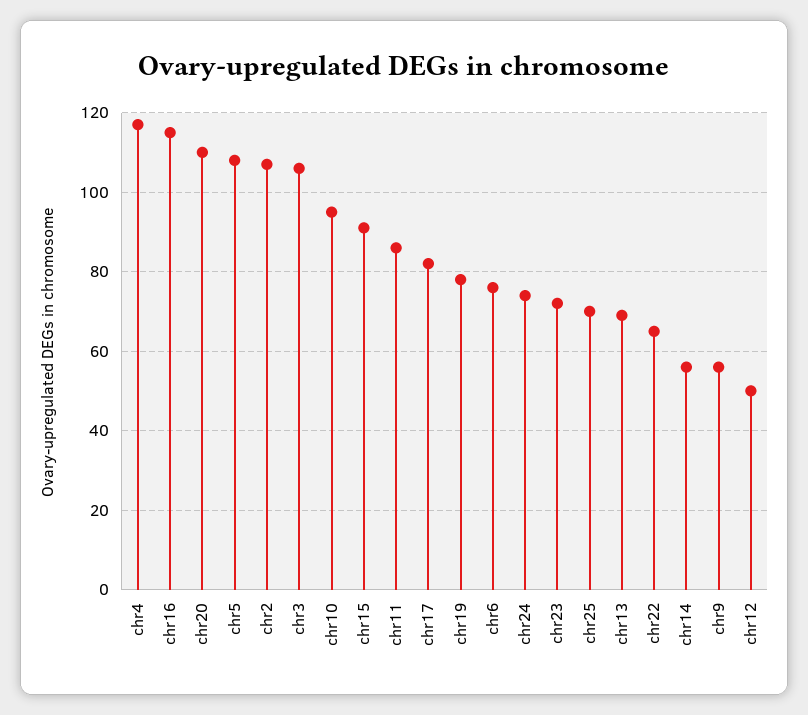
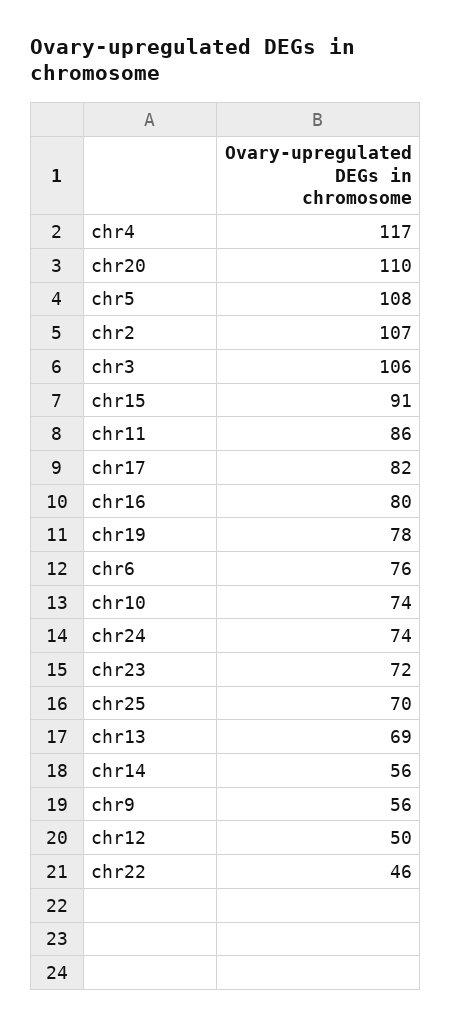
  {
    "chr4": 117,
-   "chr16": 115,
+   "chr16": 80,
    "chr20": 110,
    "chr5": 108,
    "chr2": 107,
    "chr3": 106,
-   "chr10": 95,
+   "chr10": 74,
    "chr15": 91,
    "chr11": 86,
    "chr17": 82,
    "chr19": 78,
    "chr6": 76,
    "chr24": 74,
    "chr23": 72,
    "chr25": 70,
    "chr13": 69,
-   "chr22": 65,
+   "chr22": 46,
    "chr14": 56,
    "chr9": 56,
    "chr12": 50
  }

